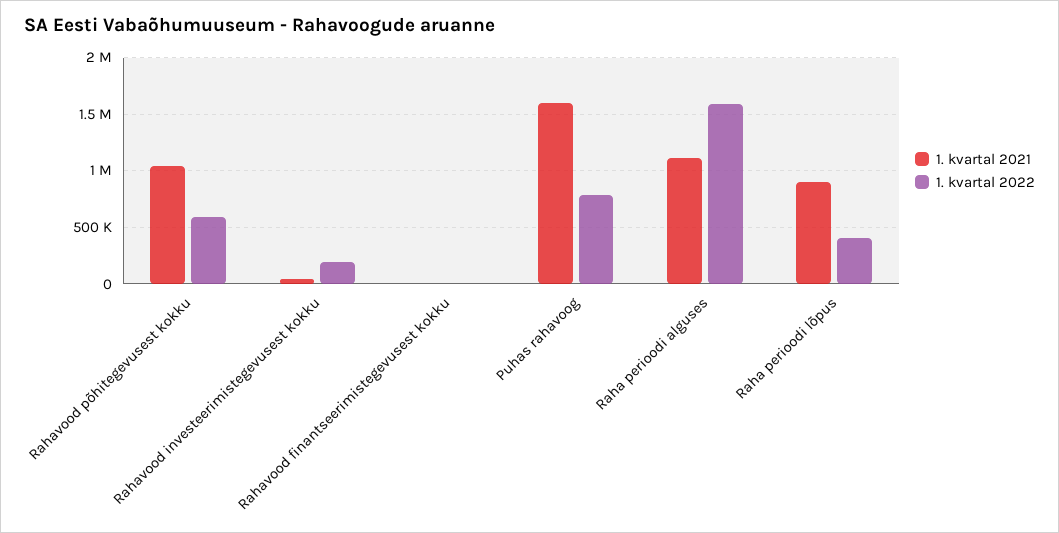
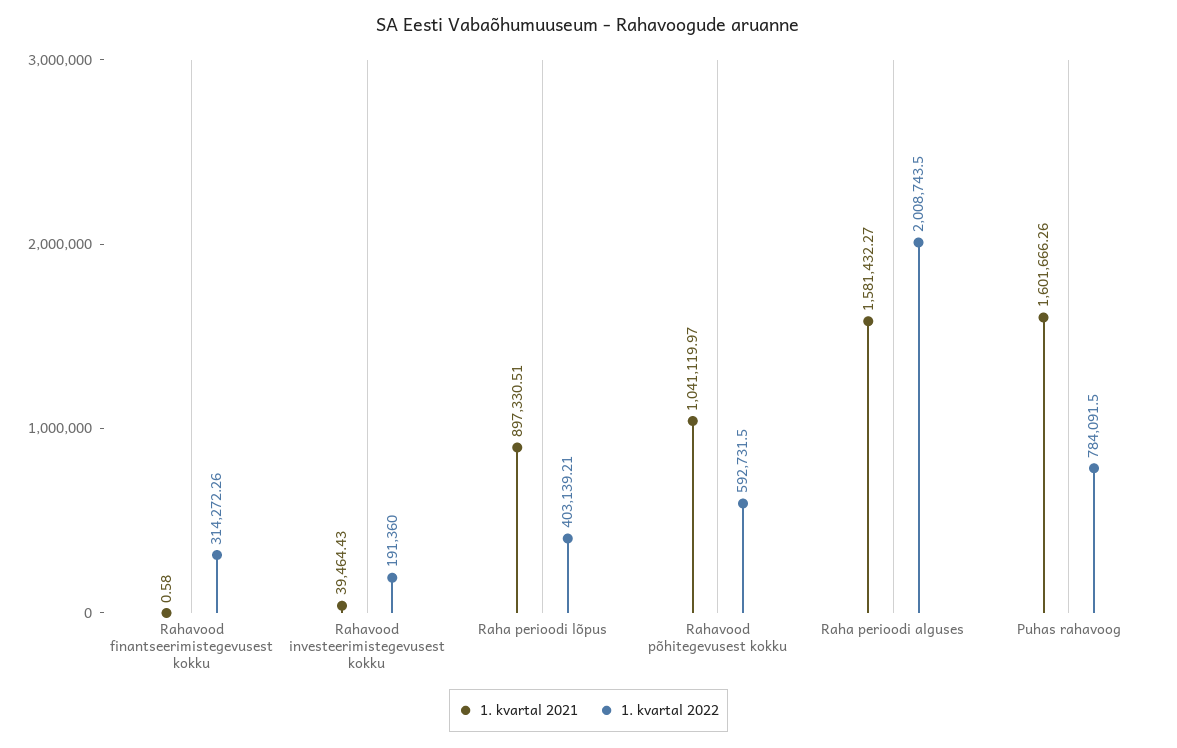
  {
    "1. kvartal 2021": {
      "Rahavood põhitegevusest kokku": 1041119.97,
      "Rahavood investeerimistegevusest kokku": 39464.43,
      "Rahavood finantseerimistegevusest kokku": 0.58,
      "Puhas rahavoog": 1601666.26,
-     "Raha perioodi alguses": 1100000,
+     "Raha perioodi alguses": 1581432.27,
      "Raha perioodi lõpus": 897330.51
    },
    "1. kvartal 2022": {
      "Rahavood põhitegevusest kokku": 592731.5,
      "Rahavood investeerimistegevusest kokku": 191360,
-     "Rahavood finantseerimistegevusest kokku": 0,
+     "Rahavood finantseerimistegevusest kokku": 314272.26,
      "Puhas rahavoog": 784091.5,
-     "Raha perioodi alguses": 1600000,
+     "Raha perioodi alguses": 2008743.5,
      "Raha perioodi lõpus": 403139.21
    }
  }

